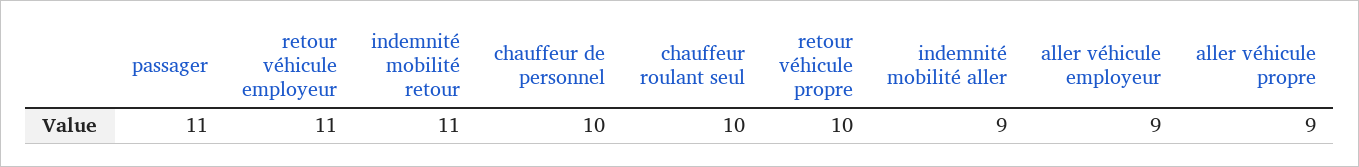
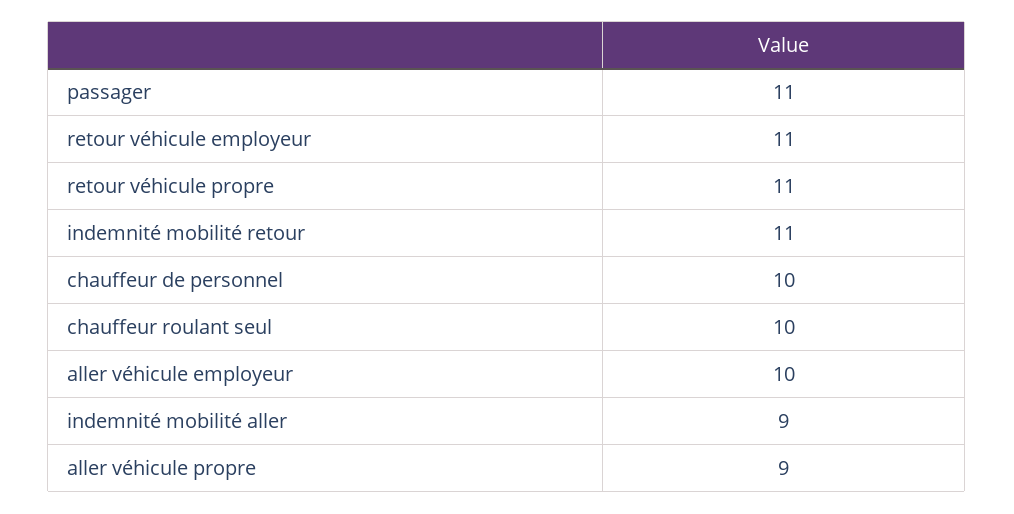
  {
    "passager": 11,
    "retour véhicule employeur": 11,
    "indemnité mobilité retour": 11,
    "chauffeur de personnel": 10,
    "chauffeur roulant seul": 10,
-   "retour véhicule propre": 10,
+   "retour véhicule propre": 11,
    "indemnité mobilité aller": 9,
-   "aller véhicule employeur": 9,
+   "aller véhicule employeur": 10,
    "aller véhicule propre": 9
  }

